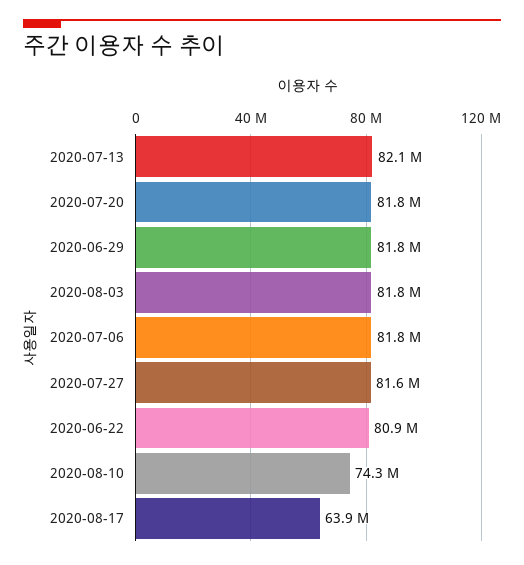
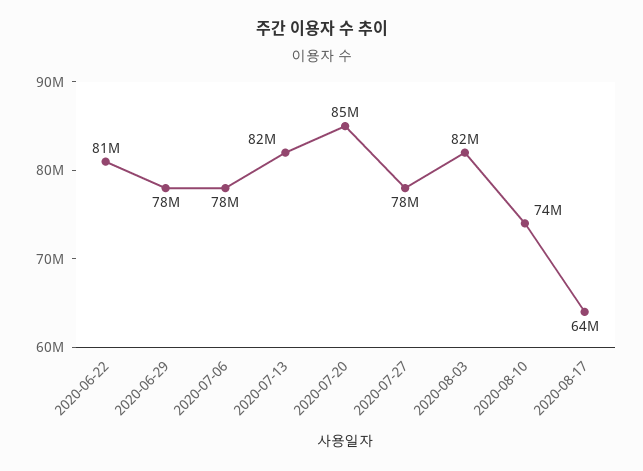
  {
    "2020-07-13": 82100000,
-   "2020-07-20": 81800000,
+   "2020-07-20": 85000000,
-   "2020-06-29": 81800000,
+   "2020-06-29": 78000000,
    "2020-08-03": 81800000,
-   "2020-07-06": 81800000,
+   "2020-07-06": 78000000,
-   "2020-07-27": 81600000,
+   "2020-07-27": 78000000,
    "2020-06-22": 80900000,
    "2020-08-10": 74300000,
    "2020-08-17": 63900000
  }

